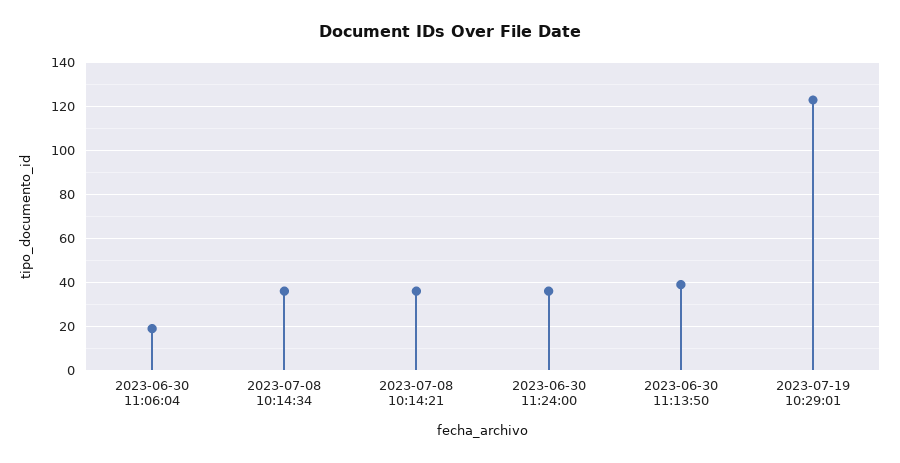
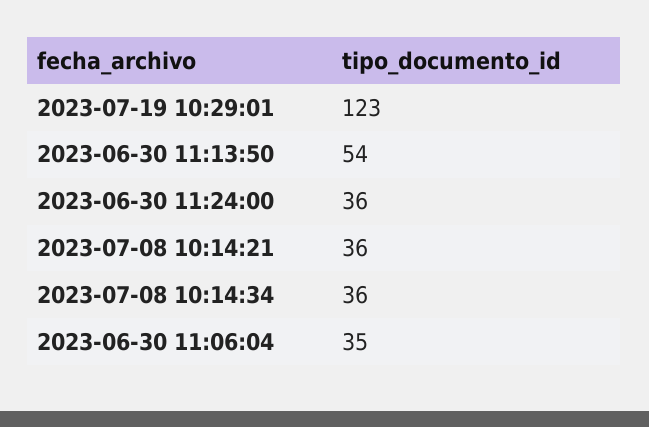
  {
-   "2023-06-30 11:06:04": 20,
+   "2023-06-30 11:06:04": 35,
    "2023-07-08 10:14:34": 36,
    "2023-07-08 10:14:21": 36,
    "2023-06-30 11:24:00": 36,
-   "2023-06-30 11:13:50": 40,
+   "2023-06-30 11:13:50": 54,
    "2023-07-19 10:29:01": 123
  }

